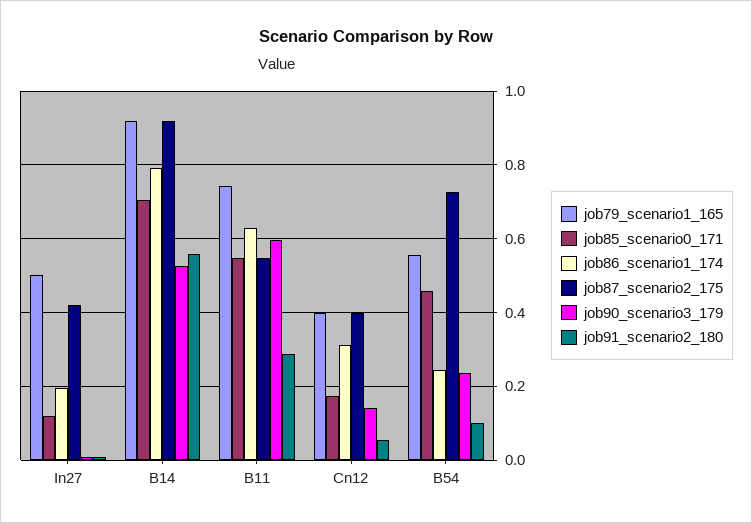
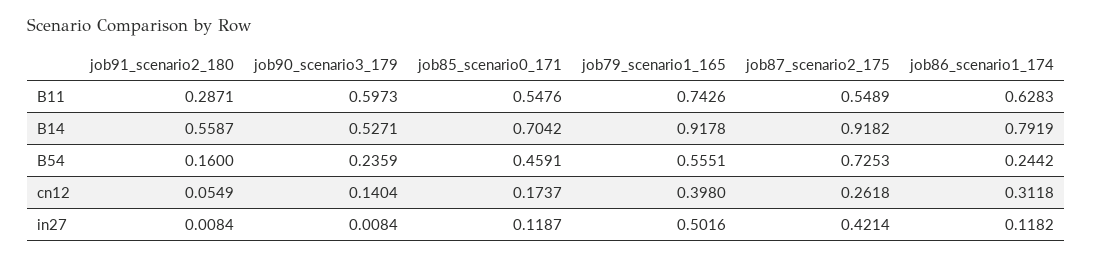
  {
    "job79_scenario1_165": {
      "In27": 0.5016,
      "B14": 0.9178,
      "B11": 0.7426,
      "Cn12": 0.398,
      "B54": 0.5551
    },
    "job85_scenario0_171": {
      "In27": 0.1187,
      "B14": 0.7042,
      "B11": 0.5476,
      "Cn12": 0.1737,
      "B54": 0.4591
    },
    "job86_scenario1_174": {
-     "In27": 0.2,
+     "In27": 0.1182,
      "B14": 0.7919,
      "B11": 0.6283,
      "Cn12": 0.3118,
      "B54": 0.2442
    },
    "job87_scenario2_175": {
      "In27": 0.4214,
      "B14": 0.9182,
      "B11": 0.5489,
-     "Cn12": 0.4,
+     "Cn12": 0.2618,
      "B54": 0.7253
    },
    "job90_scenario3_179": {
      "In27": 0.0084,
      "B14": 0.5271,
      "B11": 0.5973,
      "Cn12": 0.1404,
      "B54": 0.2359
    },
    "job91_scenario2_180": {
      "In27": 0.0084,
      "B14": 0.5587,
      "B11": 0.2871,
      "Cn12": 0.0549,
-     "B54": 0.1
+     "B54": 0.16
    }
  }

